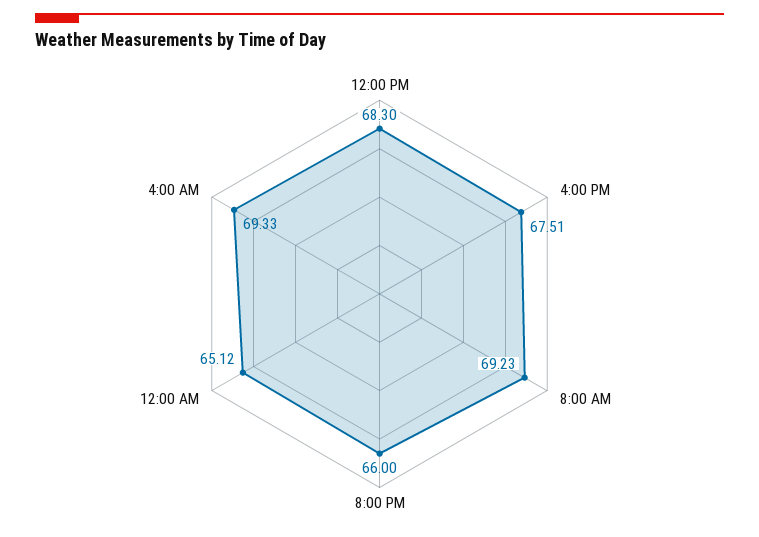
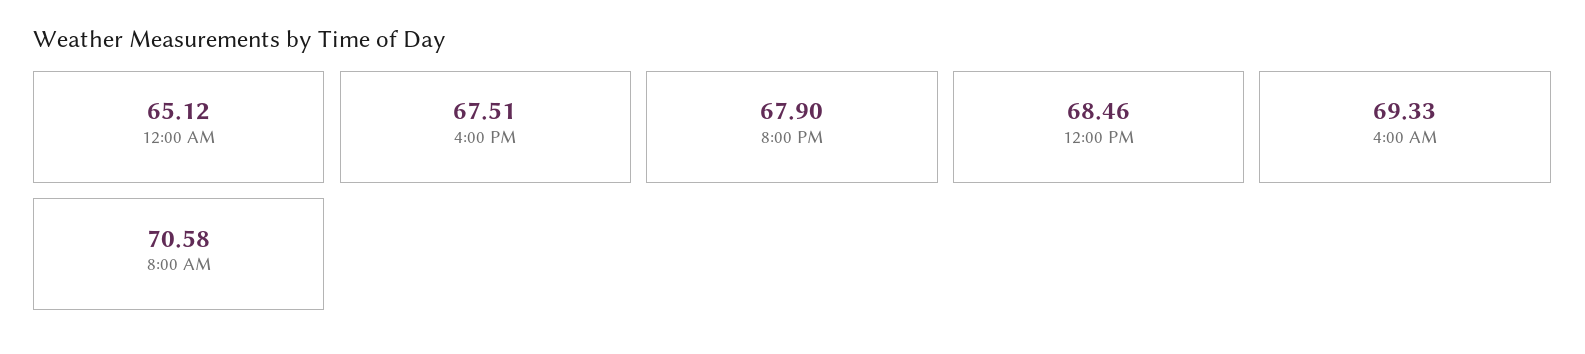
  {
-   "12:00 PM": 68.3,
+   "12:00 PM": 68.46,
    "4:00 PM": 67.51,
-   "8:00 AM": 69.23,
+   "8:00 AM": 70.58,
-   "8:00 PM": 66,
+   "8:00 PM": 67.9,
    "12:00 AM": 65.12,
    "4:00 AM": 69.33
  }

